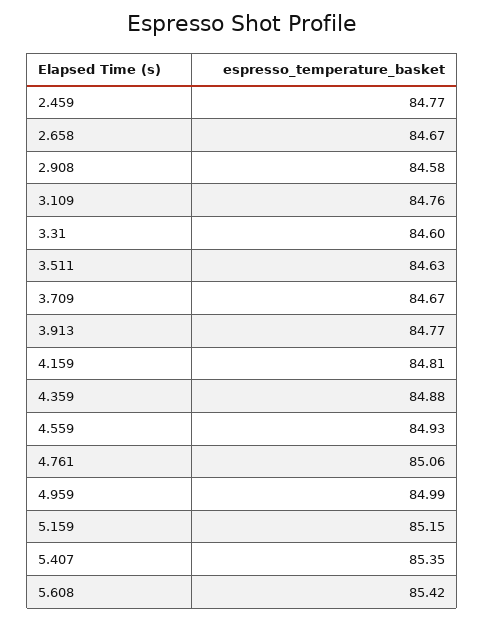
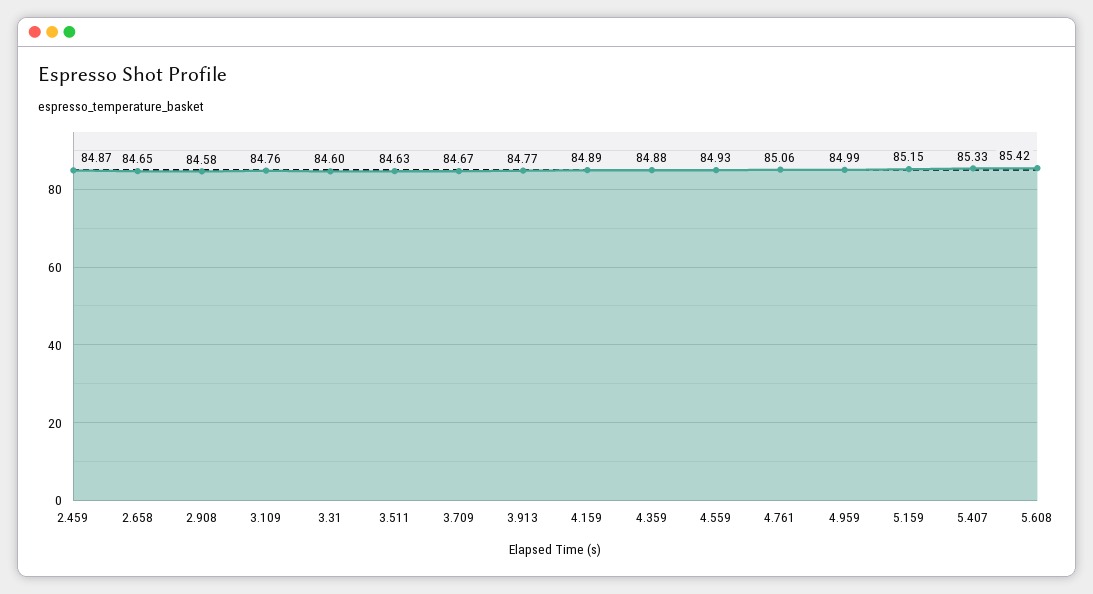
  {
-   "2.459": 84.77,
+   "2.459": 84.87,
-   "2.658": 84.67,
+   "2.658": 84.65,
    "2.908": 84.58,
    "3.109": 84.76,
    "3.31": 84.6,
    "3.511": 84.63,
    "3.709": 84.67,
    "3.913": 84.77,
-   "4.159": 84.81,
+   "4.159": 84.89,
    "4.359": 84.88,
    "4.559": 84.93,
    "4.761": 85.06,
    "4.959": 84.99,
    "5.159": 85.15,
-   "5.407": 85.35,
+   "5.407": 85.33,
    "5.608": 85.42
  }

